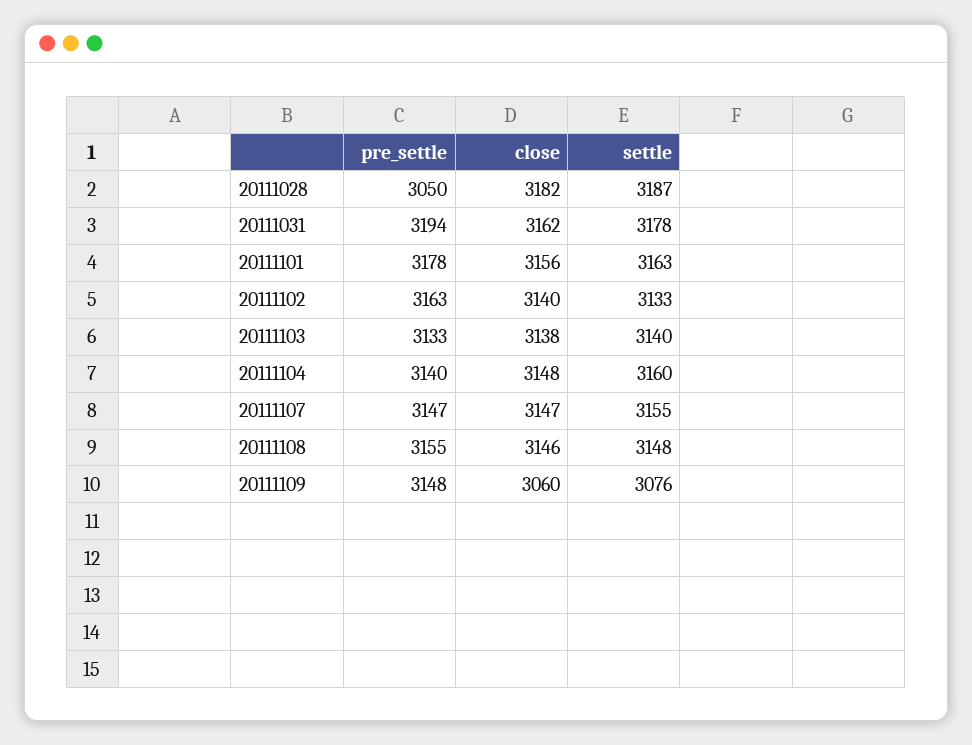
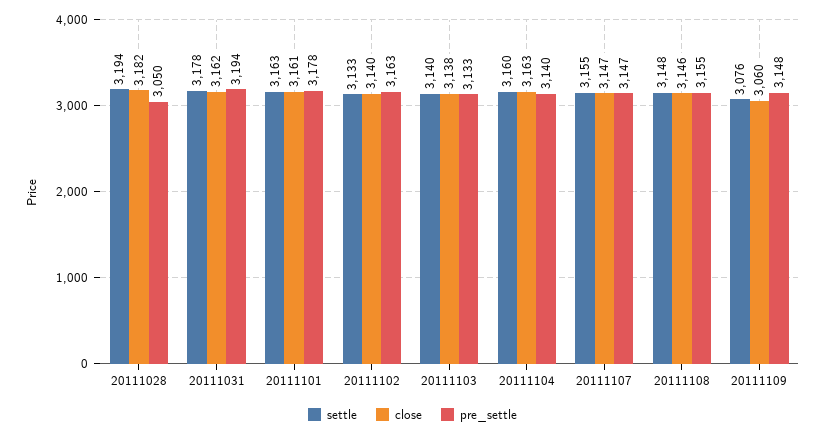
  {
    "pre_settle": {
      "20111028": 3050,
      "20111031": 3194,
      "20111101": 3178,
      "20111102": 3163,
      "20111103": 3133,
      "20111104": 3140,
      "20111107": 3147,
      "20111108": 3155,
      "20111109": 3148
    },
    "close": {
      "20111028": 3182,
      "20111031": 3162,
-     "20111101": 3156,
+     "20111101": 3161,
      "20111102": 3140,
      "20111103": 3138,
-     "20111104": 3148,
+     "20111104": 3163,
      "20111107": 3147,
      "20111108": 3146,
      "20111109": 3060
    },
    "settle": {
-     "20111028": 3187,
+     "20111028": 3194,
      "20111031": 3178,
      "20111101": 3163,
      "20111102": 3133,
      "20111103": 3140,
      "20111104": 3160,
      "20111107": 3155,
      "20111108": 3148,
      "20111109": 3076
    }
  }

